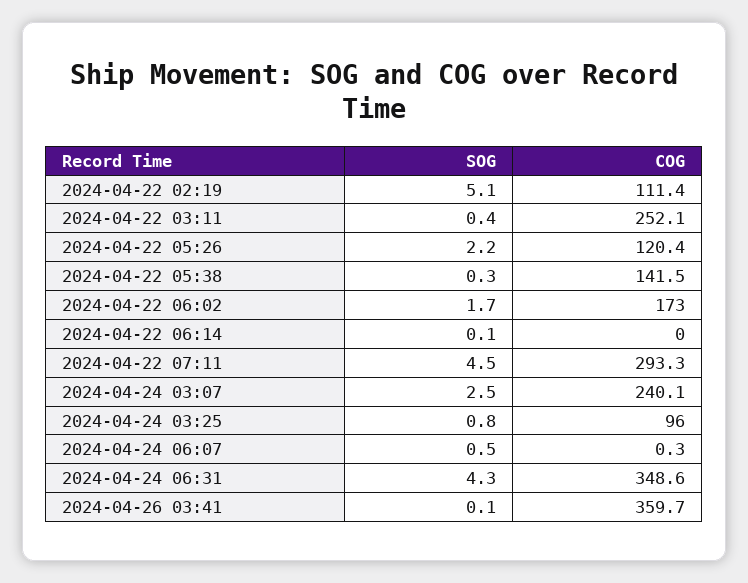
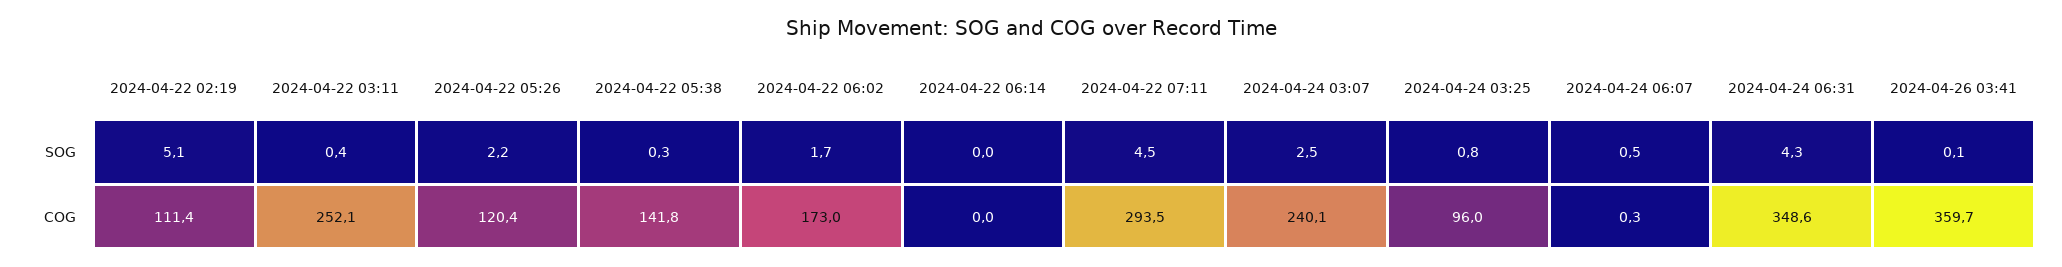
  {
    "SOG": {
      "2024-04-22 02:19": 5.1,
      "2024-04-22 03:11": 0.4,
      "2024-04-22 05:26": 2.2,
      "2024-04-22 05:38": 0.3,
      "2024-04-22 06:02": 1.7,
-     "2024-04-22 06:14": 0.1,
+     "2024-04-22 06:14": 0,
      "2024-04-22 07:11": 4.5,
      "2024-04-24 03:07": 2.5,
      "2024-04-24 03:25": 0.8,
      "2024-04-24 06:07": 0.5,
      "2024-04-24 06:31": 4.3,
      "2024-04-26 03:41": 0.1
    },
    "COG": {
      "2024-04-22 02:19": 111.4,
      "2024-04-22 03:11": 252.1,
      "2024-04-22 05:26": 120.4,
-     "2024-04-22 05:38": 141.5,
+     "2024-04-22 05:38": 141.8,
      "2024-04-22 06:02": 173,
      "2024-04-22 06:14": 0,
-     "2024-04-22 07:11": 293.3,
+     "2024-04-22 07:11": 293.5,
      "2024-04-24 03:07": 240.1,
      "2024-04-24 03:25": 96,
      "2024-04-24 06:07": 0.3,
      "2024-04-24 06:31": 348.6,
      "2024-04-26 03:41": 359.7
    }
  }

